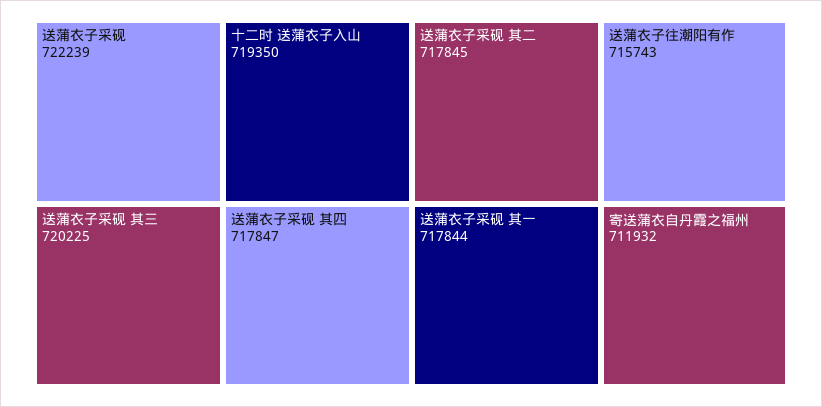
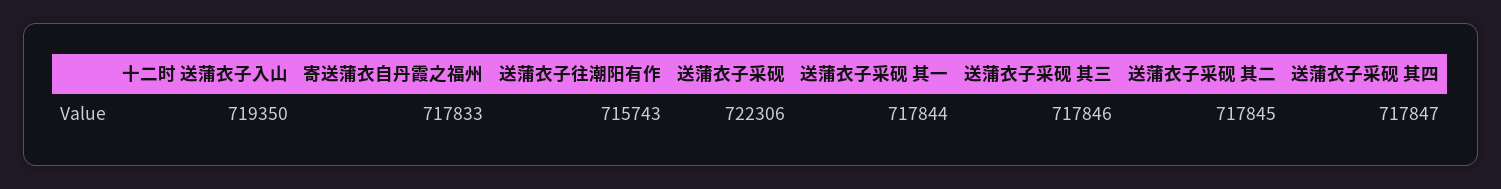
  {
-   "送蒲衣子采砚": 722239,
+   "送蒲衣子采砚": 722306,
-   "送蒲衣子采砚 其三": 720225,
+   "送蒲衣子采砚 其三": 717846,
    "十二时 送蒲衣子入山": 719350,
    "送蒲衣子采砚 其四": 717847,
    "送蒲衣子采砚 其二": 717845,
    "送蒲衣子采砚 其一": 717844,
    "送蒲衣子往潮阳有作": 715743,
-   "寄送蒲衣自丹霞之福州": 711932
+   "寄送蒲衣自丹霞之福州": 717833
  }

